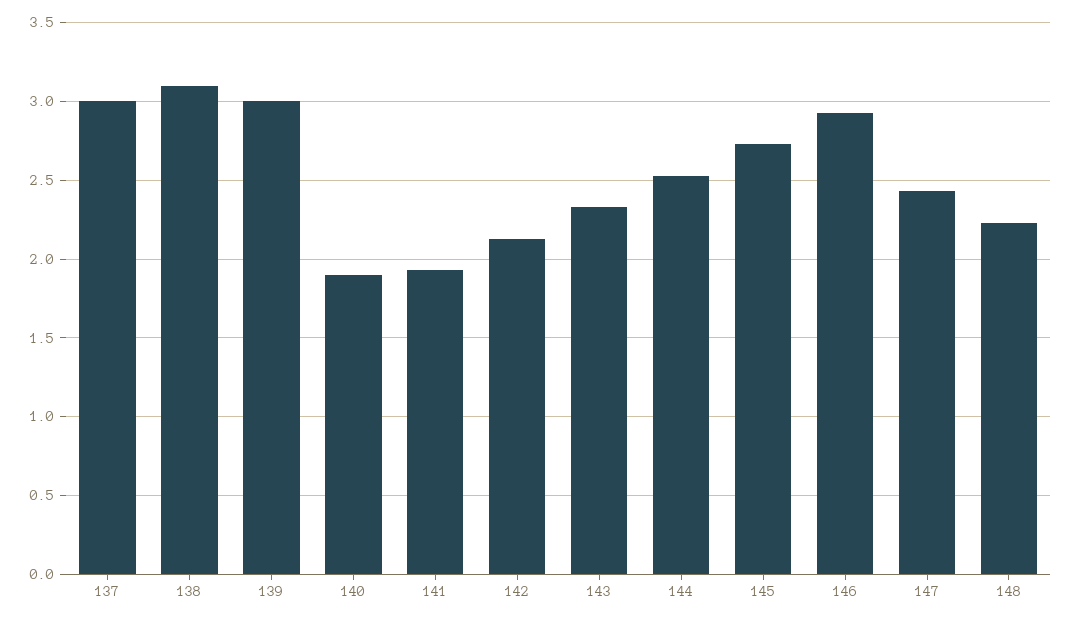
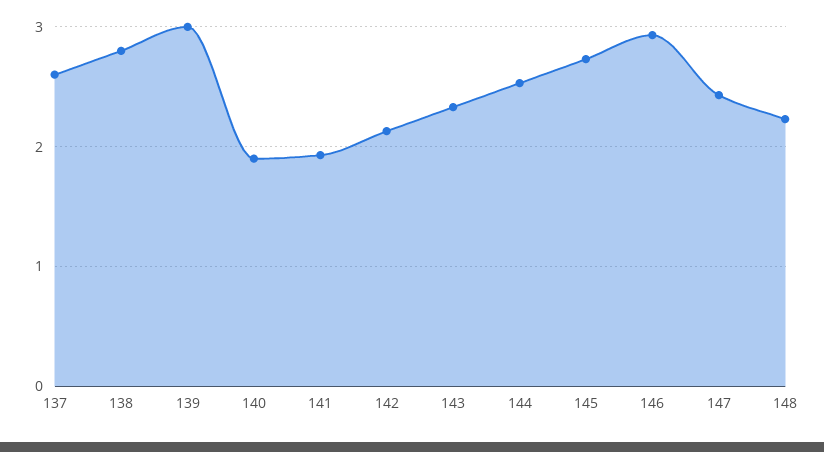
  {
-   "137": 3,
+   "137": 2.6,
-   "138": 3.1,
+   "138": 2.8,
    "139": 3,
    "140": 1.9,
    "141": 1.95,
    "142": 2.15,
    "143": 2.35,
    "144": 2.55,
    "145": 2.75,
    "146": 2.95,
    "147": 2.45,
    "148": 2.25
  }

